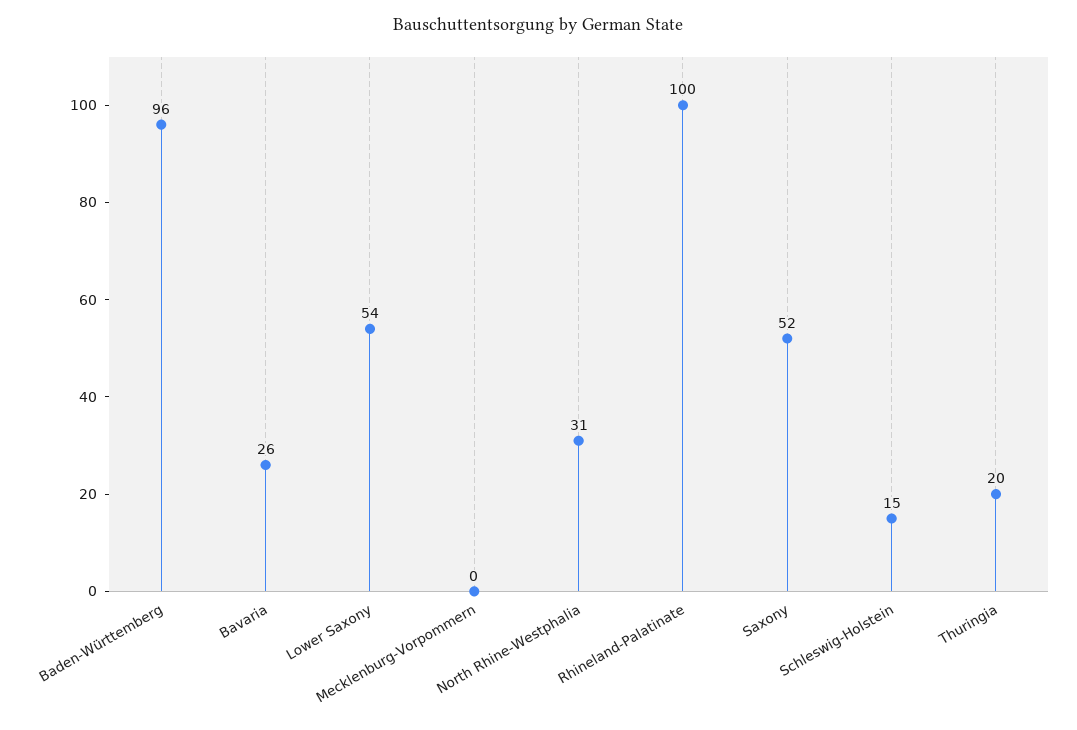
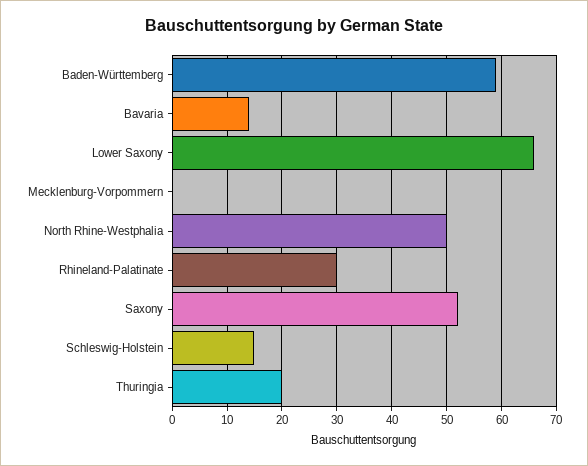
  {
-   "Baden-Württemberg": 96,
+   "Baden-Württemberg": 60,
-   "Bavaria": 26,
+   "Bavaria": 15,
-   "Lower Saxony": 54,
+   "Lower Saxony": 65,
    "Mecklenburg-Vorpommern": 0,
-   "North Rhine-Westphalia": 31,
+   "North Rhine-Westphalia": 50,
-   "Rhineland-Palatinate": 100,
+   "Rhineland-Palatinate": 30,
    "Saxony": 52,
    "Schleswig-Holstein": 15,
    "Thuringia": 20
  }

